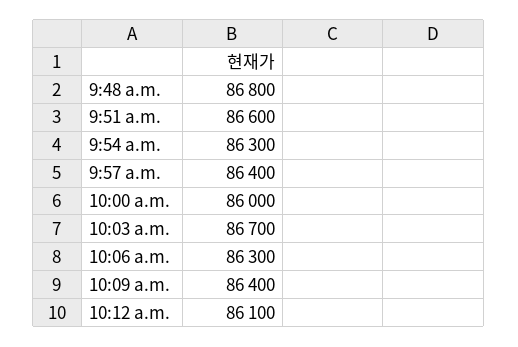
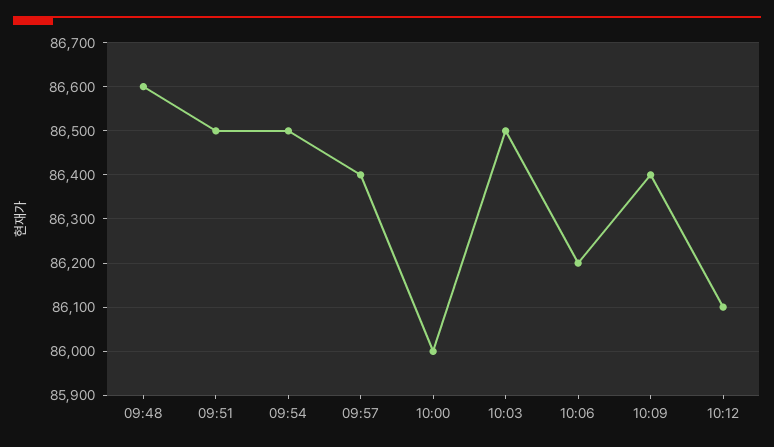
  {
-   "9:48 a.m.": 86800,
+   "9:48 a.m.": 86600,
-   "9:51 a.m.": 86600,
+   "9:51 a.m.": 86500,
-   "9:54 a.m.": 86300,
+   "9:54 a.m.": 86500,
    "9:57 a.m.": 86400,
    "10:00 a.m.": 86000,
-   "10:03 a.m.": 86700,
+   "10:03 a.m.": 86500,
-   "10:06 a.m.": 86300,
+   "10:06 a.m.": 86200,
    "10:09 a.m.": 86400,
    "10:12 a.m.": 86100
  }

